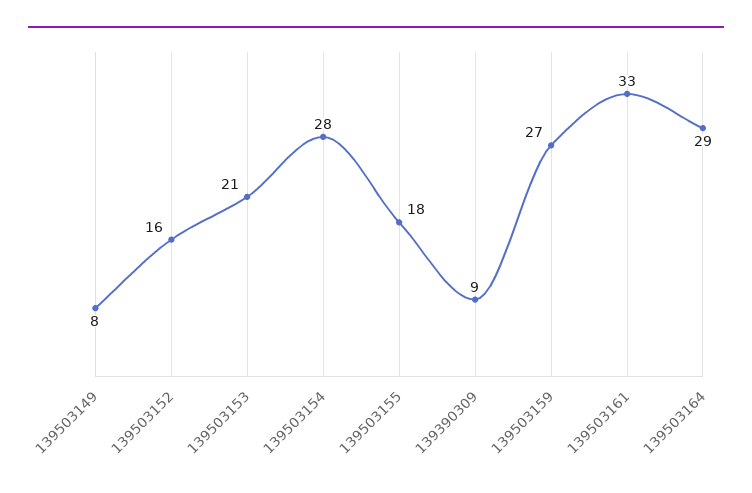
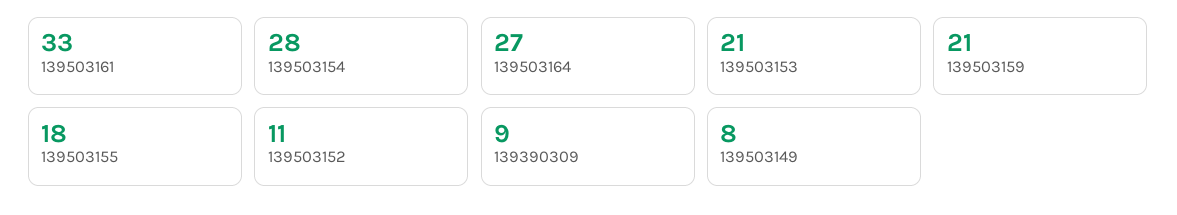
  {
    "139503149": 8,
-   "139503152": 16,
+   "139503152": 11,
    "139503153": 21,
    "139503154": 28,
    "139503155": 18,
    "139390309": 9,
-   "139503159": 27,
+   "139503159": 21,
    "139503161": 33,
-   "139503164": 29
+   "139503164": 27
  }

